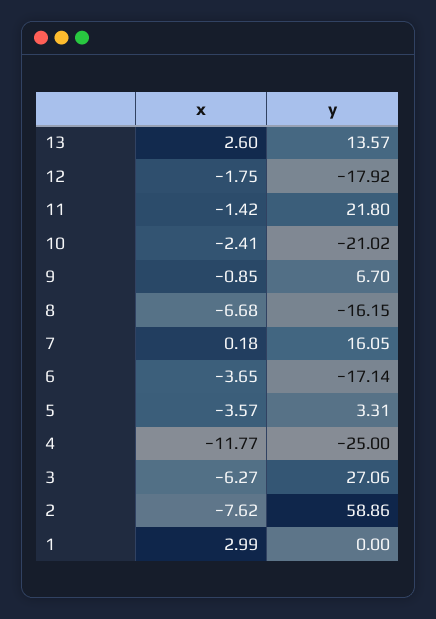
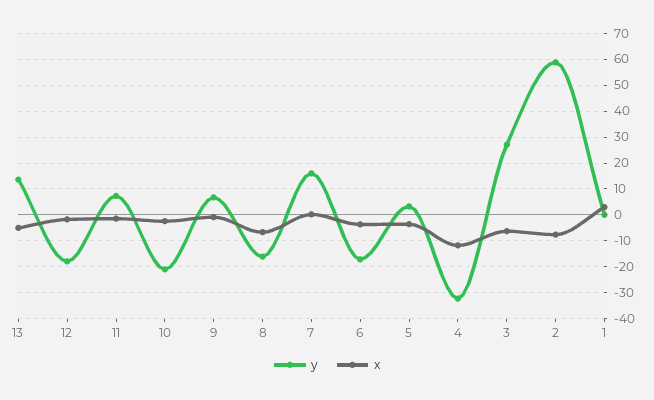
  {
    "x": {
-     "13": 2.6,
+     "13": -5,
      "12": -1.75,
      "11": -1.42,
      "10": -2.41,
      "9": -0.85,
      "8": -6.68,
      "7": 0.18,
      "6": -3.65,
      "5": -3.57,
      "4": -11.77,
      "3": -6.27,
      "2": -7.62,
      "1": 2.99
    },
    "y": {
      "13": 13.57,
      "12": -17.92,
-     "11": 21.8,
+     "11": 7.5,
      "10": -21.02,
      "9": 6.7,
      "8": -16.15,
      "7": 16.05,
      "6": -17.14,
      "5": 3.31,
-     "4": -25,
+     "4": -32.5,
      "3": 27.06,
      "2": 58.86,
      "1": 0
    }
  }

